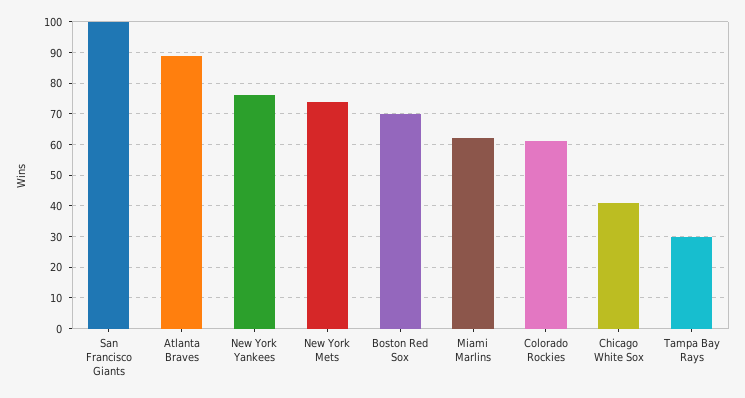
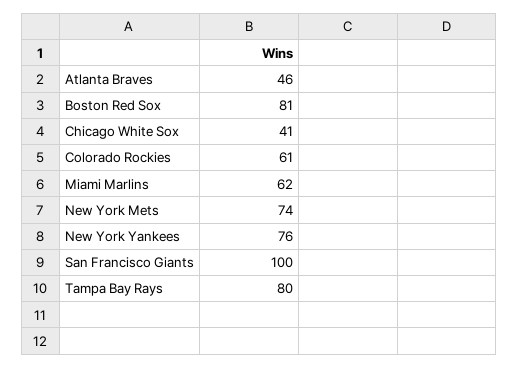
  {
    "San Francisco Giants": 100,
-   "Atlanta Braves": 90,
+   "Atlanta Braves": 46,
    "New York Yankees": 76,
    "New York Mets": 74,
-   "Boston Red Sox": 70,
+   "Boston Red Sox": 81,
    "Miami Marlins": 62,
    "Colorado Rockies": 61,
    "Chicago White Sox": 41,
-   "Tampa Bay Rays": 30
+   "Tampa Bay Rays": 80
  }

